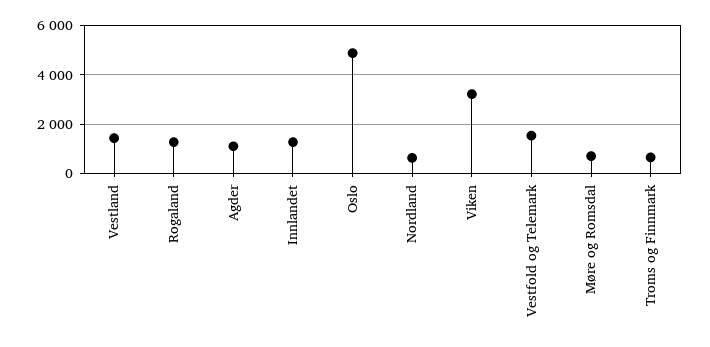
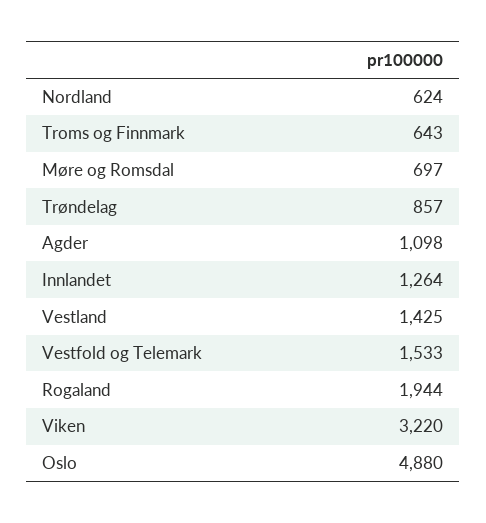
  {
    "Vestland": 1425,
-   "Rogaland": 1250,
+   "Rogaland": 1944,
    "Agder": 1098,
    "Innlandet": 1264,
    "Oslo": 4880,
    "Nordland": 624,
    "Viken": 3220,
    "Vestfold og Telemark": 1533,
    "Møre og Romsdal": 697,
-   "Troms og Finnmark": 643
+   "Troms og Finnmark": 643,
+   "Trøndelag": 857
  }

